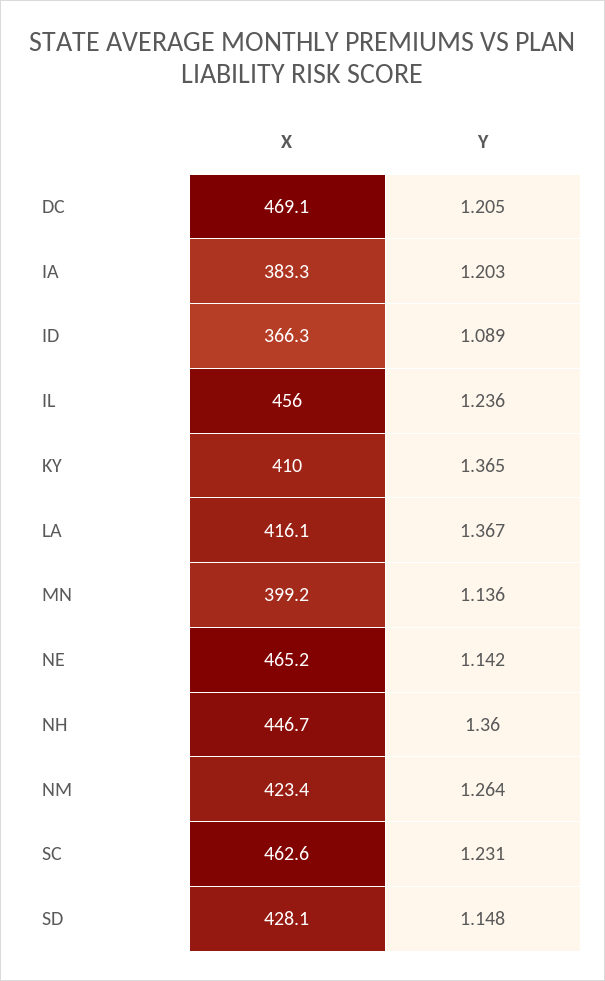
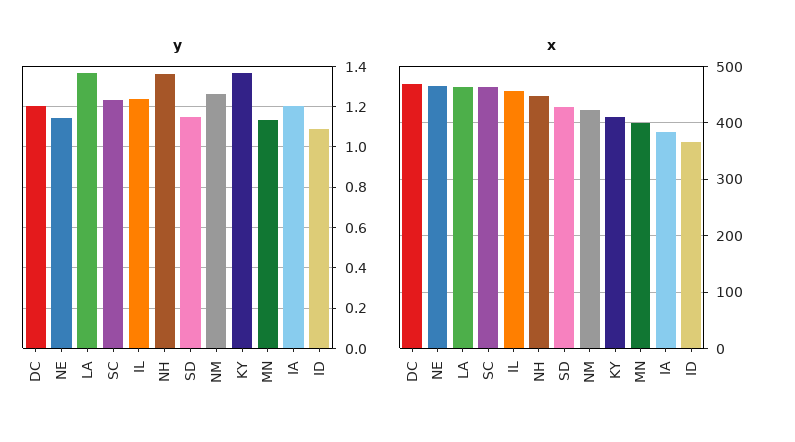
  {
    "X": {
      "DC": 469.1,
      "IA": 383.3,
      "ID": 366.3,
      "IL": 456,
      "KY": 410,
-     "LA": 416.1,
+     "LA": 460,
      "MN": 399.2,
      "NE": 465.2,
      "NH": 446.7,
      "NM": 423.4,
      "SC": 462.6,
      "SD": 428.1
    },
    "Y": {
      "DC": 1.205,
      "IA": 1.203,
      "ID": 1.089,
      "IL": 1.236,
      "KY": 1.365,
      "LA": 1.367,
      "MN": 1.136,
      "NE": 1.142,
      "NH": 1.36,
      "NM": 1.264,
      "SC": 1.231,
      "SD": 1.148
    }
  }

